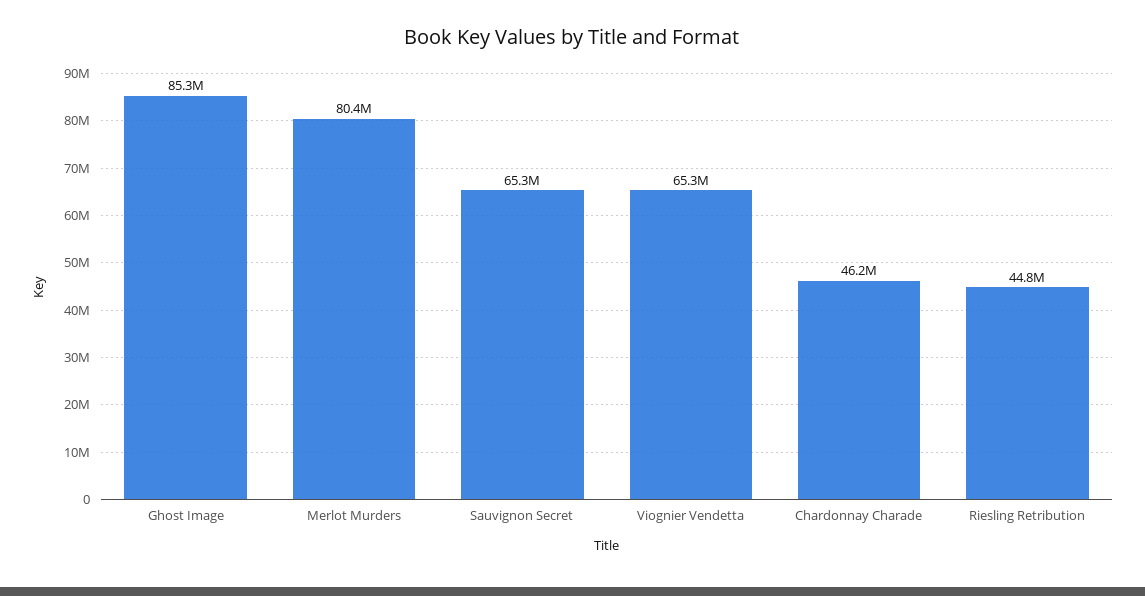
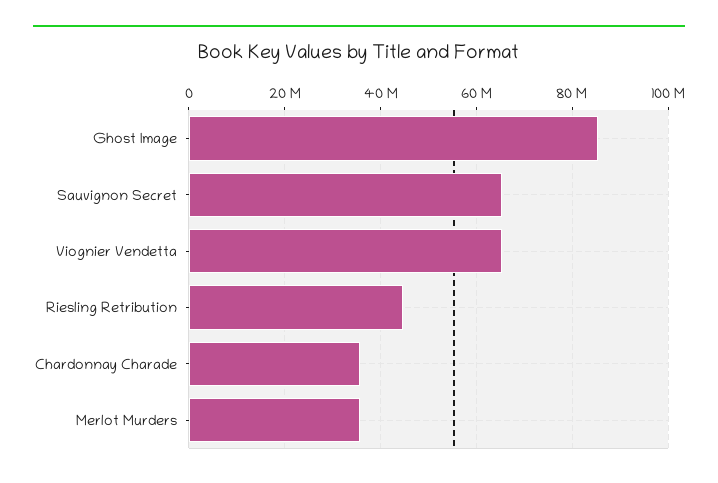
  {
    "Ghost Image": 85300000,
-   "Merlot Murders": 80400000,
+   "Merlot Murders": 36000000,
    "Sauvignon Secret": 65300000,
    "Viognier Vendetta": 65300000,
-   "Chardonnay Charade": 46200000,
+   "Chardonnay Charade": 36000000,
    "Riesling Retribution": 44800000
  }

